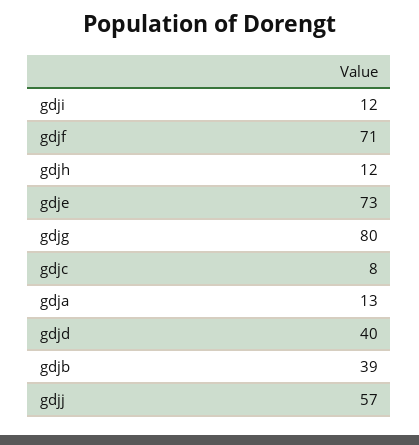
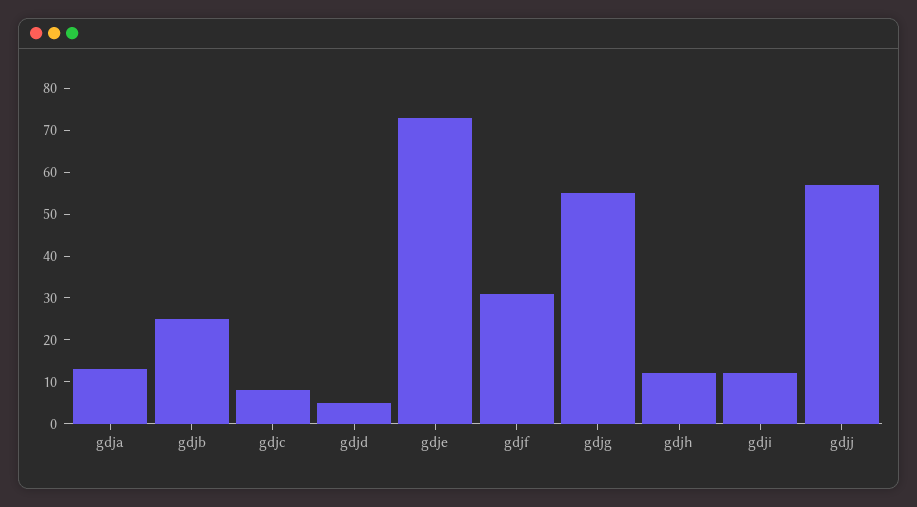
  {
    "gdji": 12,
-   "gdjf": 71,
+   "gdjf": 30,
    "gdjh": 12,
    "gdje": 73,
-   "gdjg": 80,
+   "gdjg": 55,
    "gdjc": 8,
    "gdja": 13,
-   "gdjd": 40,
+   "gdjd": 5,
-   "gdjb": 39,
+   "gdjb": 25,
    "gdjj": 57
  }

